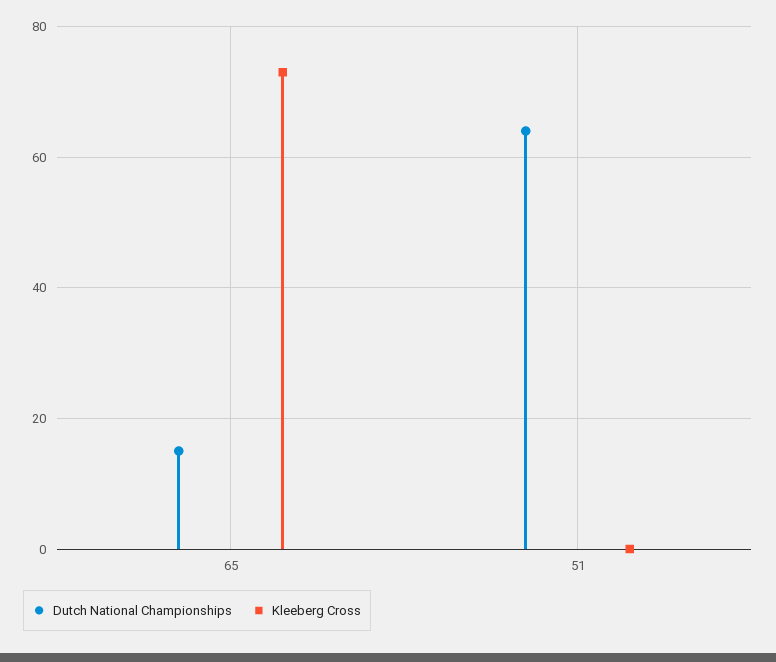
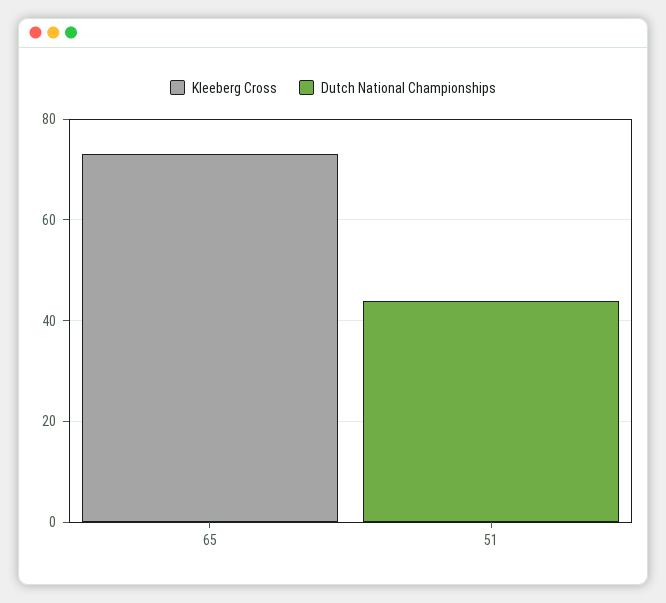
  {
    "Dutch National Championships": {
-     "65": 15,
+     "65": 0,
-     "51": 65
+     "51": 45
    },
    "Kleeberg Cross": {
      "65": 75,
      "51": 0
    }
  }

